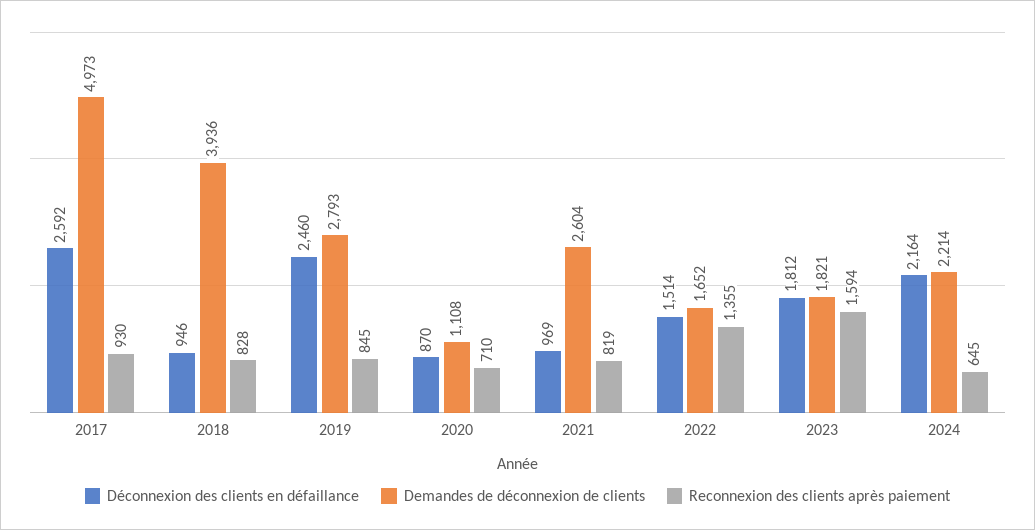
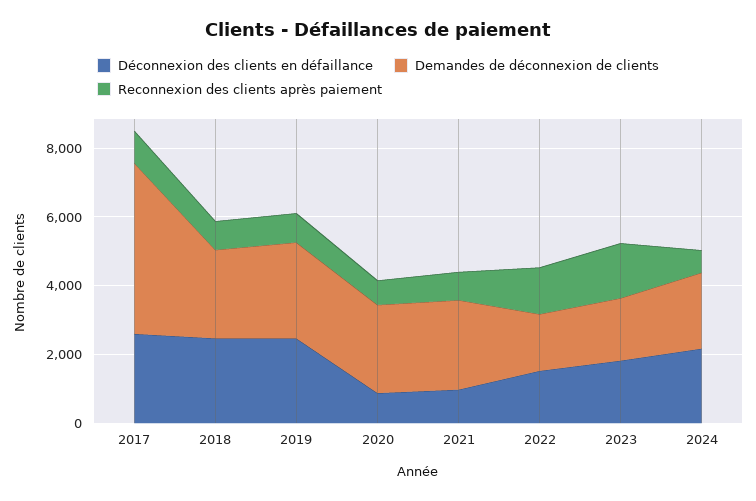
  {
    "Déconnexion des clients en défaillance": {
      "2017": 2592,
-     "2018": 946,
+     "2018": 2500,
      "2019": 2460,
      "2020": 870,
      "2021": 969,
      "2022": 1514,
      "2023": 1812,
      "2024": 2164
    },
    "Demandes de déconnexion de clients": {
      "2017": 4973,
-     "2018": 3936,
+     "2018": 2500,
      "2019": 2793,
-     "2020": 1108,
+     "2020": 2500,
      "2021": 2604,
      "2022": 1652,
      "2023": 1821,
      "2024": 2214
    },
    "Reconnexion des clients après paiement": {
      "2017": 930,
      "2018": 828,
      "2019": 845,
      "2020": 710,
      "2021": 819,
      "2022": 1355,
      "2023": 1594,
      "2024": 645
    }
  }

